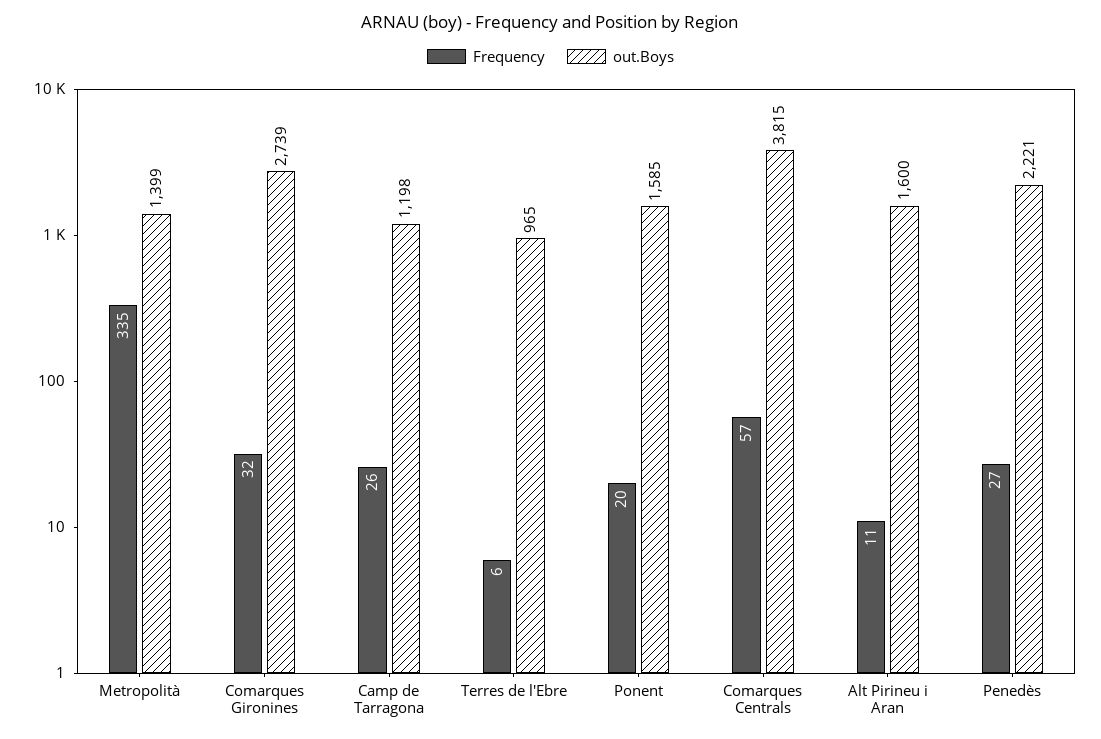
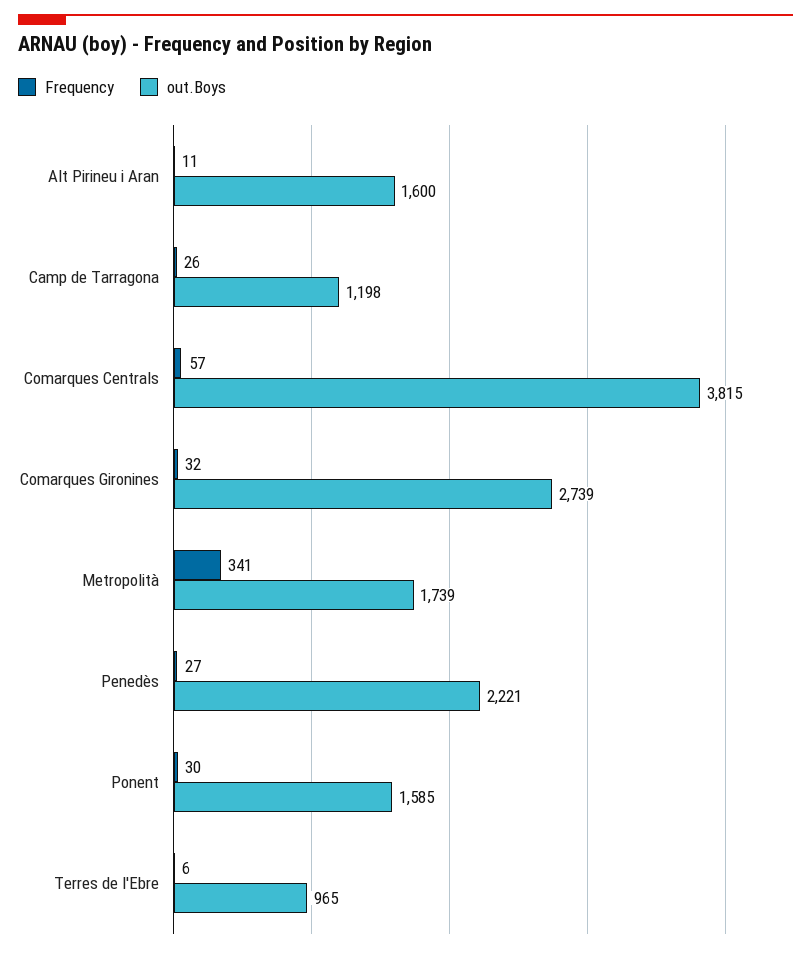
  {
    "Frequency": {
-     "Metropolità": 335,
+     "Metropolità": 341,
      "Comarques Gironines": 32,
      "Camp de Tarragona": 26,
      "Terres de l'Ebre": 6,
-     "Ponent": 20,
+     "Ponent": 30,
      "Comarques Centrals": 57,
      "Alt Pirineu i Aran": 11,
      "Penedès": 27
    },
    "out.Boys": {
-     "Metropolità": 1399,
+     "Metropolità": 1739,
      "Comarques Gironines": 2739,
      "Camp de Tarragona": 1198,
      "Terres de l'Ebre": 965,
      "Ponent": 1585,
      "Comarques Centrals": 3815,
      "Alt Pirineu i Aran": 1600,
      "Penedès": 2221
    }
  }

